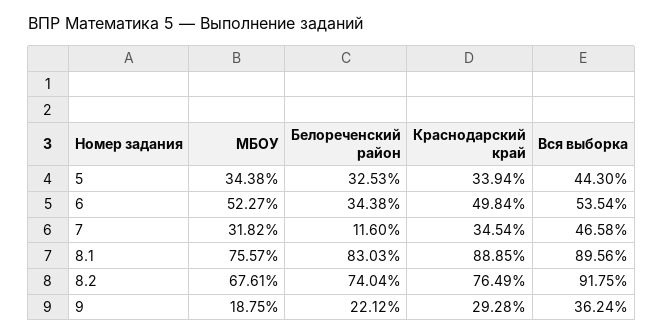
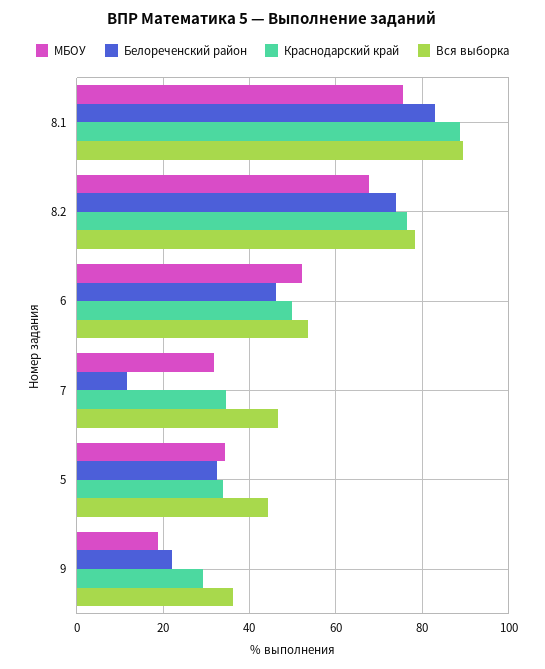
  {
    "МБОУ": {
      "5": 34.38,
      "6": 52.27,
      "7": 31.82,
      "8.1": 75.57,
      "8.2": 67.61,
      "9": 18.75
    },
    "Белореченский район": {
      "5": 32.53,
-     "6": 34.38,
+     "6": 46,
      "7": 11.6,
      "8.1": 83.03,
      "8.2": 74.04,
      "9": 22.12
    },
    "Краснодарский край": {
      "5": 33.94,
      "6": 49.84,
      "7": 34.54,
      "8.1": 88.85,
      "8.2": 76.49,
      "9": 29.28
    },
    "Вся выборка": {
      "5": 44.3,
      "6": 53.54,
      "7": 46.58,
      "8.1": 89.56,
-     "8.2": 91.75,
+     "8.2": 78,
      "9": 36.24
    }
  }

